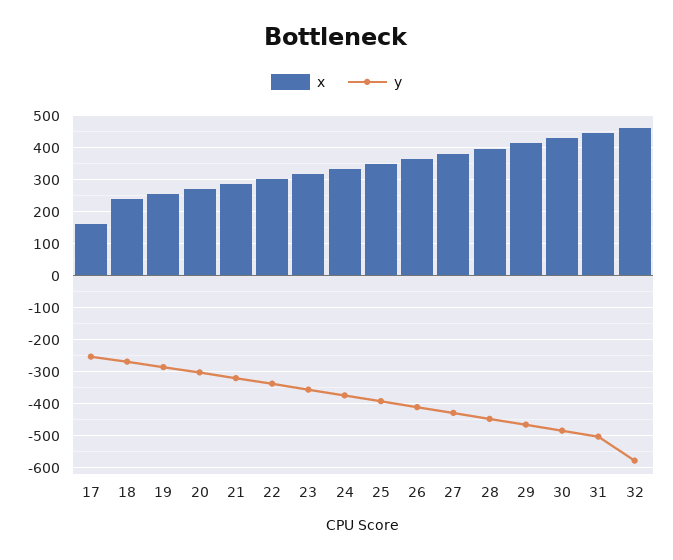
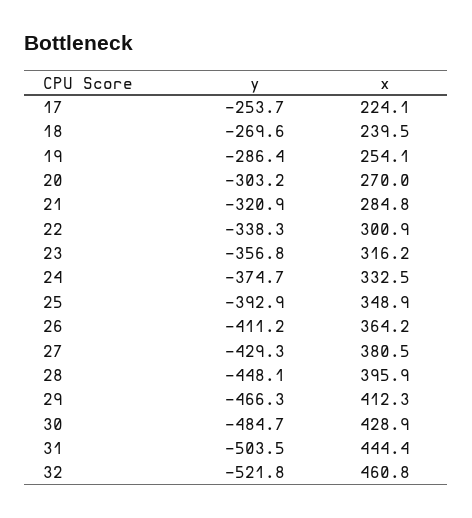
  {
    "x": {
-     "17": 160,
+     "17": 224.1,
      "18": 239.5,
      "19": 254.1,
      "20": 270,
      "21": 284.8,
      "22": 300.9,
      "23": 316.2,
      "24": 332.5,
      "25": 348.9,
      "26": 364.2,
      "27": 380.5,
      "28": 395.9,
      "29": 412.3,
      "30": 428.9,
      "31": 444.4,
      "32": 460.8
    },
    "y": {
      "17": -253.7,
      "18": -269.6,
      "19": -286.4,
      "20": -303.2,
      "21": -320.9,
      "22": -338.3,
      "23": -356.8,
      "24": -374.7,
      "25": -392.9,
      "26": -411.2,
      "27": -429.3,
      "28": -448.1,
      "29": -466.3,
      "30": -484.7,
      "31": -503.5,
-     "32": -580
+     "32": -521.8
    }
  }

